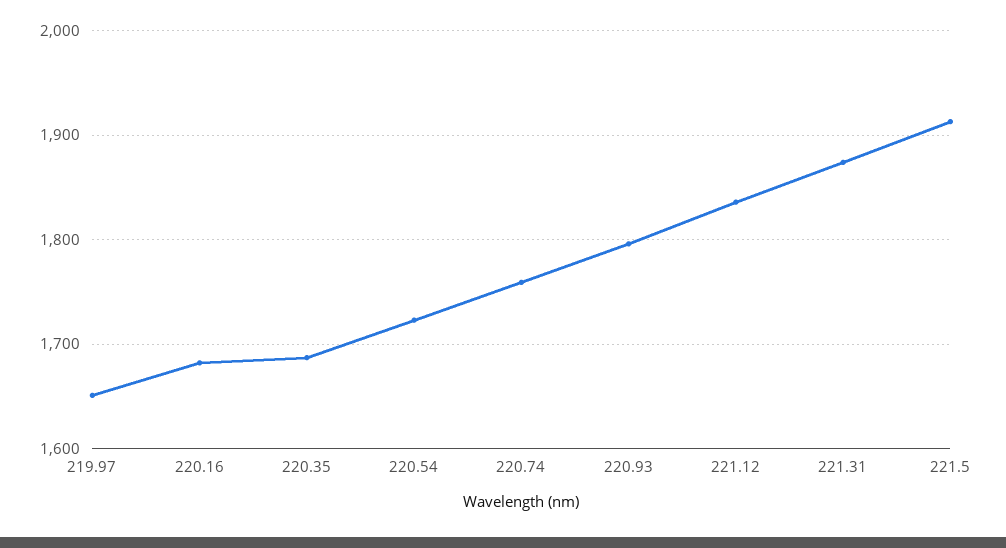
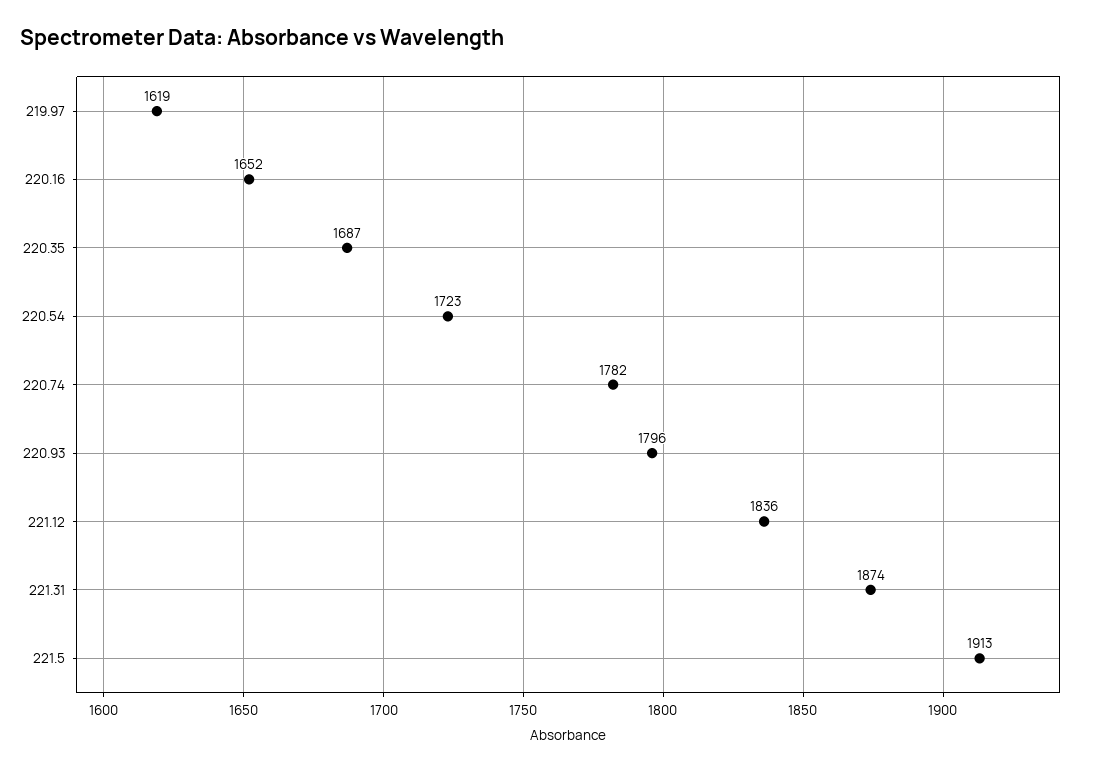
  {
-   "219.97": 1650,
+   "219.97": 1619,
-   "220.16": 1680,
+   "220.16": 1652,
    "220.35": 1687,
    "220.54": 1723,
-   "220.74": 1760,
+   "220.74": 1782,
    "220.93": 1796,
    "221.12": 1836,
    "221.31": 1874,
    "221.5": 1913
  }

